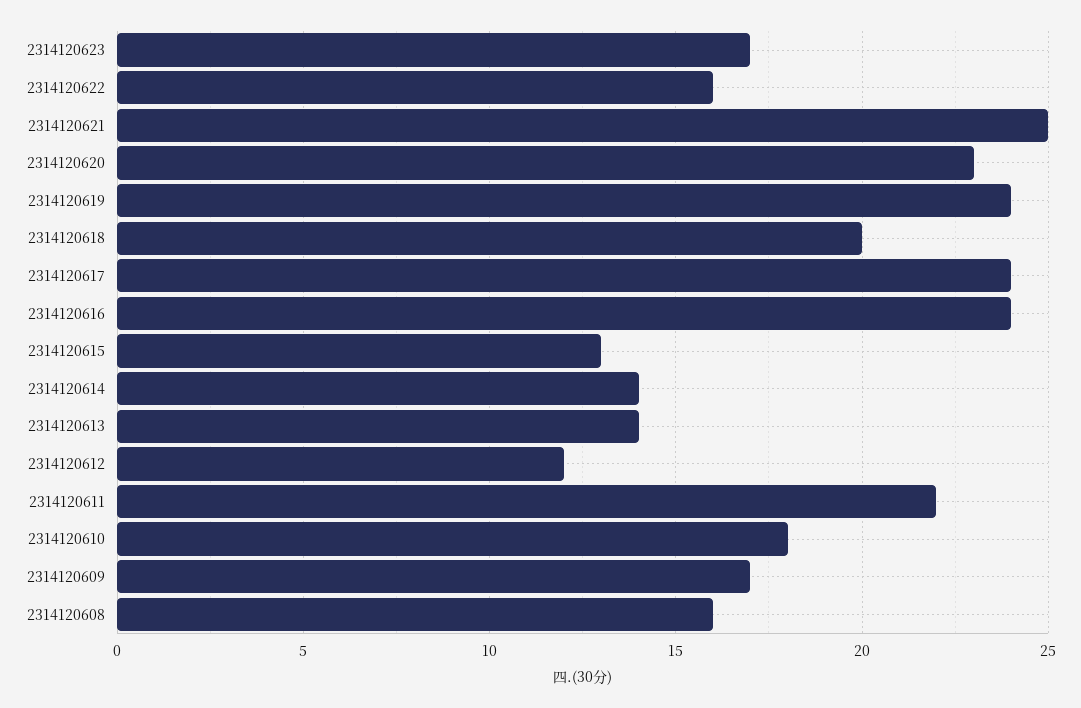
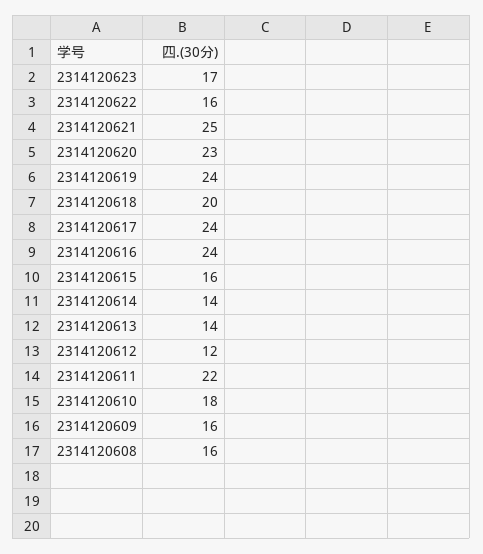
  {
    "2314120623": 17,
    "2314120622": 16,
    "2314120621": 25,
    "2314120620": 23,
    "2314120619": 24,
    "2314120618": 20,
    "2314120617": 24,
    "2314120616": 24,
-   "2314120615": 13,
+   "2314120615": 16,
    "2314120614": 14,
    "2314120613": 14,
    "2314120612": 12,
    "2314120611": 22,
    "2314120610": 18,
-   "2314120609": 17,
+   "2314120609": 16,
    "2314120608": 16
  }

